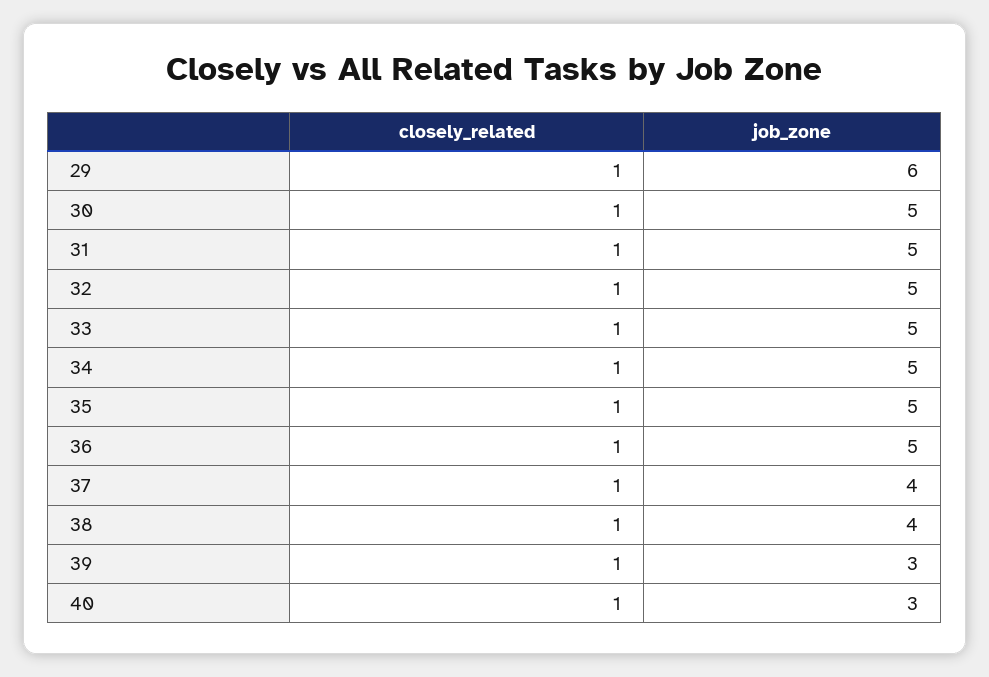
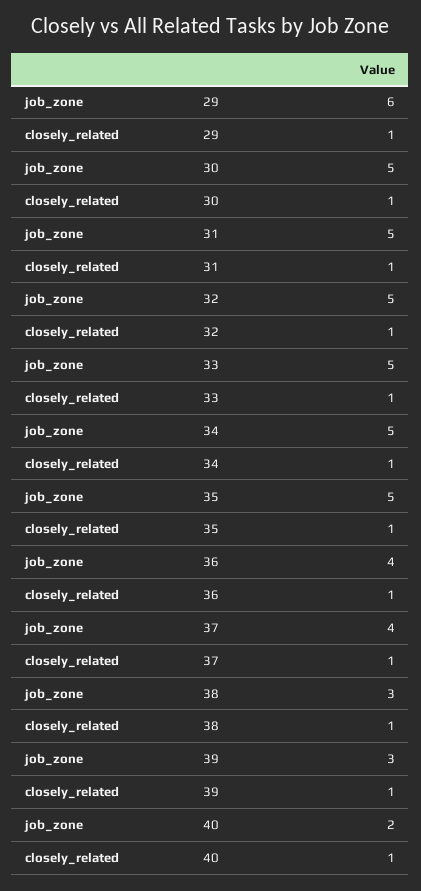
  {
    "closely_related": {
      "29": 1,
      "30": 1,
      "31": 1,
      "32": 1,
      "33": 1,
      "34": 1,
      "35": 1,
      "36": 1,
      "37": 1,
      "38": 1,
      "39": 1,
      "40": 1
    },
    "job_zone": {
      "29": 6,
      "30": 5,
      "31": 5,
      "32": 5,
      "33": 5,
      "34": 5,
      "35": 5,
-     "36": 5,
+     "36": 4,
      "37": 4,
-     "38": 4,
+     "38": 3,
      "39": 3,
-     "40": 3
+     "40": 2
    }
  }

